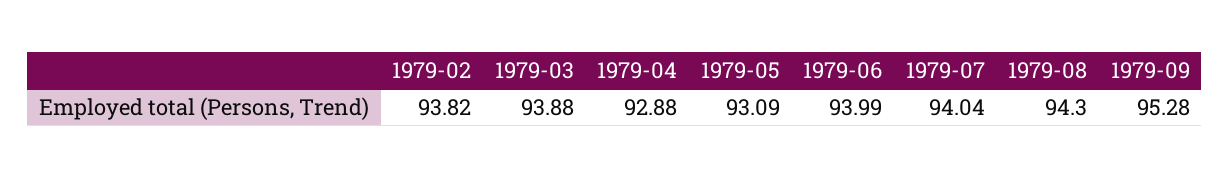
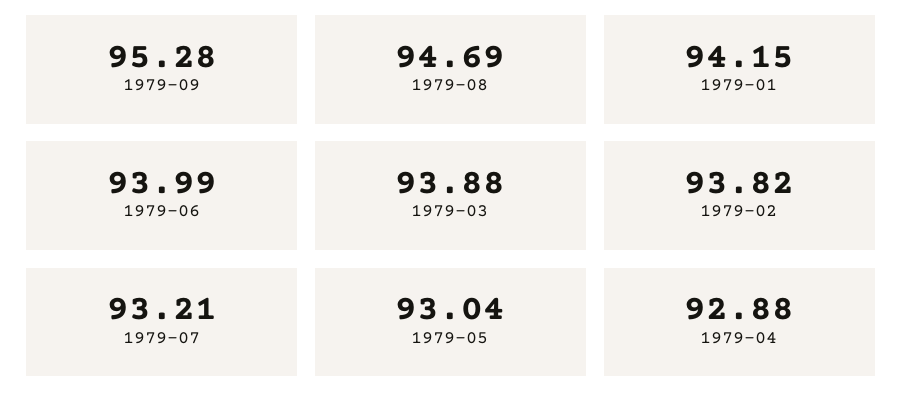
  {
    "1979-02": 93.82,
    "1979-03": 93.88,
    "1979-04": 92.88,
-   "1979-05": 93.09,
+   "1979-05": 93.04,
    "1979-06": 93.99,
-   "1979-07": 94.04,
+   "1979-07": 93.21,
-   "1979-08": 94.3,
+   "1979-08": 94.69,
-   "1979-09": 95.28
+   "1979-09": 95.28,
+   "1979-01": 94.15
  }

